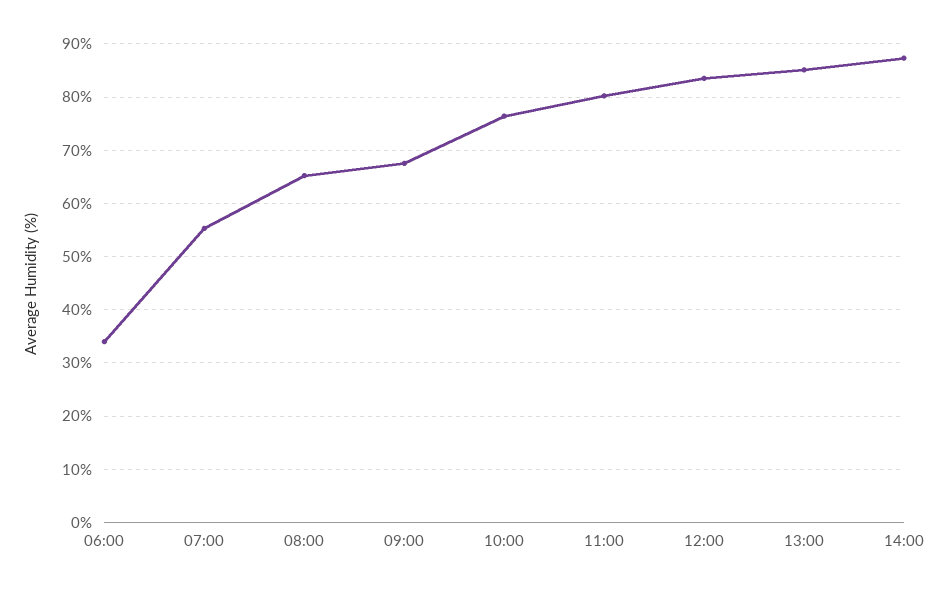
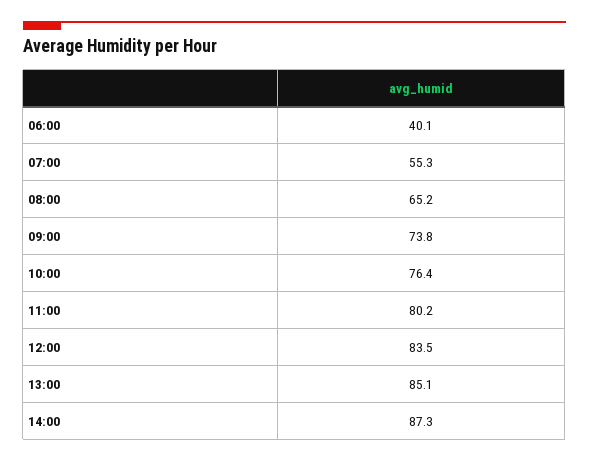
  {
-   "06:00": 34,
+   "06:00": 40.1,
    "07:00": 55.3,
    "08:00": 65.2,
-   "09:00": 68,
+   "09:00": 73.8,
    "10:00": 76.4,
    "11:00": 80.2,
    "12:00": 83.5,
    "13:00": 85.1,
    "14:00": 87.3
  }

